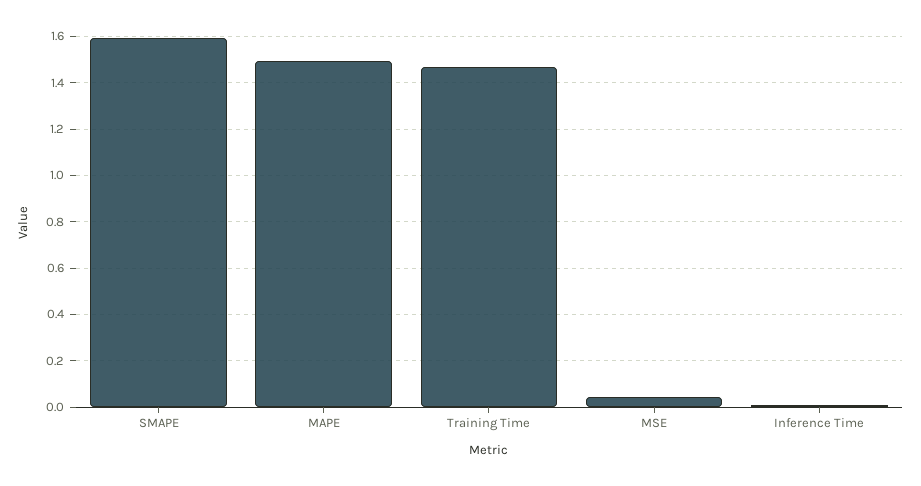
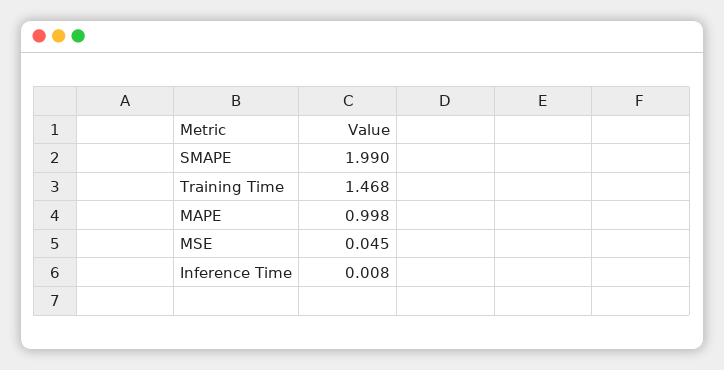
  {
-   "SMAPE": 1.6,
+   "SMAPE": 1.99,
-   "MAPE": 1.5,
+   "MAPE": 0.998,
    "Training Time": 1.468,
    "MSE": 0.045,
    "Inference Time": 0.008
  }

